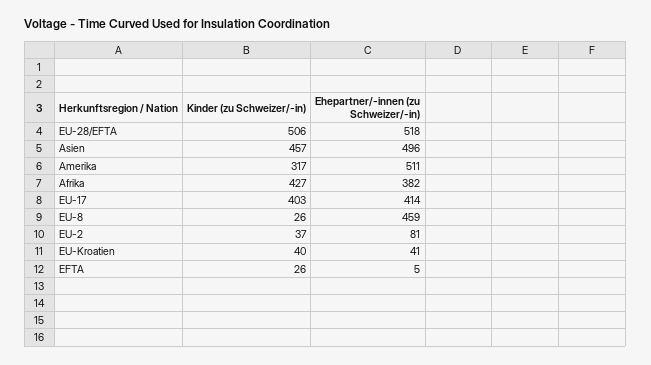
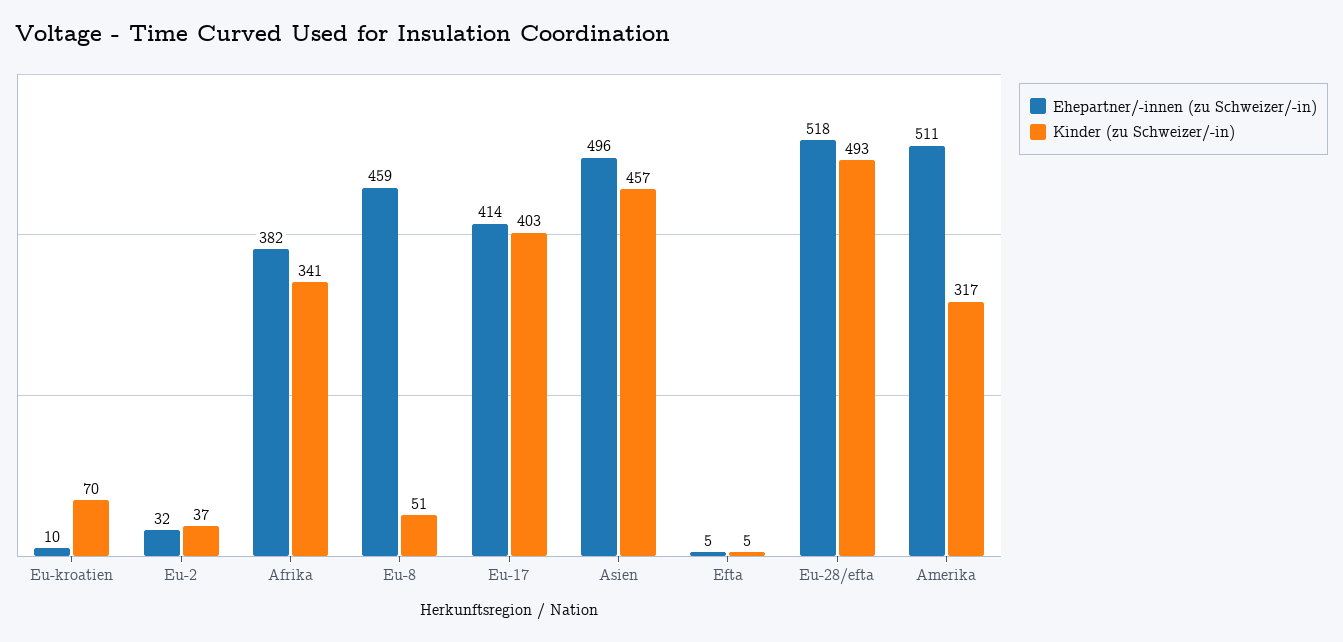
  {
    "Kinder (zu Schweizer/-in)": {
-     "EU-28/EFTA": 506,
+     "EU-28/EFTA": 493,
      "Asien": 457,
      "Amerika": 317,
-     "Afrika": 427,
+     "Afrika": 341,
      "EU-17": 403,
-     "EU-8": 26,
+     "EU-8": 51,
      "EU-2": 37,
-     "EU-Kroatien": 40,
+     "EU-Kroatien": 70,
-     "EFTA": 26
+     "EFTA": 5
    },
    "Ehepartner/-innen (zu Schweizer/-in)": {
      "EU-28/EFTA": 518,
      "Asien": 496,
      "Amerika": 511,
      "Afrika": 382,
      "EU-17": 414,
      "EU-8": 459,
-     "EU-2": 81,
+     "EU-2": 32,
-     "EU-Kroatien": 41,
+     "EU-Kroatien": 10,
      "EFTA": 5
    }
  }

